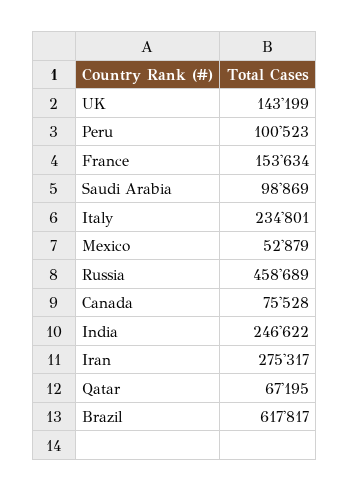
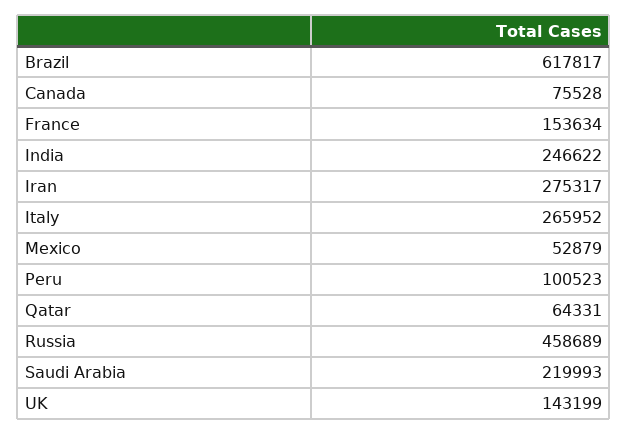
  {
    "UK": 143199,
    "Peru": 100523,
    "France": 153634,
-   "Saudi Arabia": 98869,
+   "Saudi Arabia": 219993,
-   "Italy": 234801,
+   "Italy": 265952,
    "Mexico": 52879,
    "Russia": 458689,
    "Canada": 75528,
    "India": 246622,
    "Iran": 275317,
-   "Qatar": 67195,
+   "Qatar": 64331,
    "Brazil": 617817
  }

